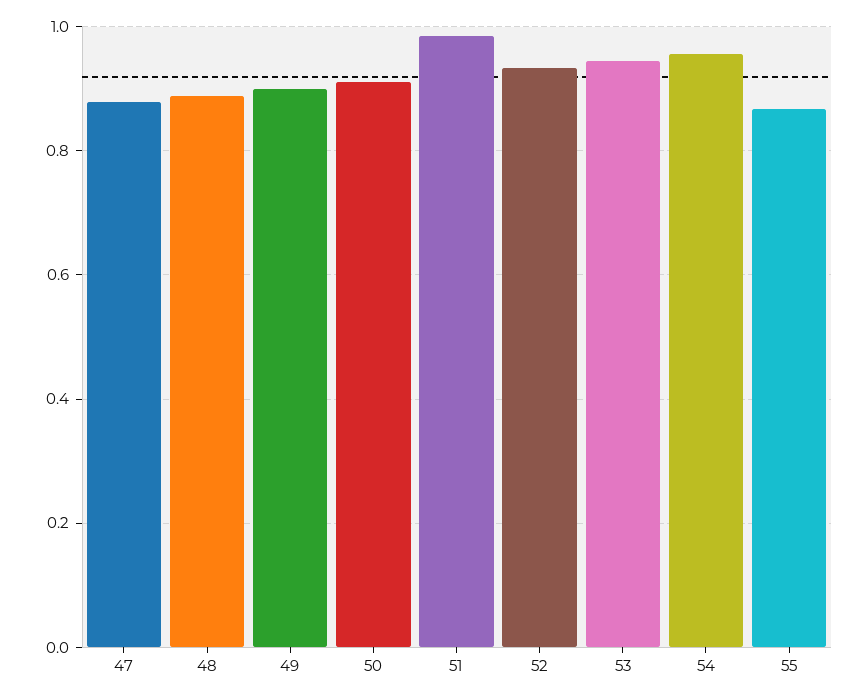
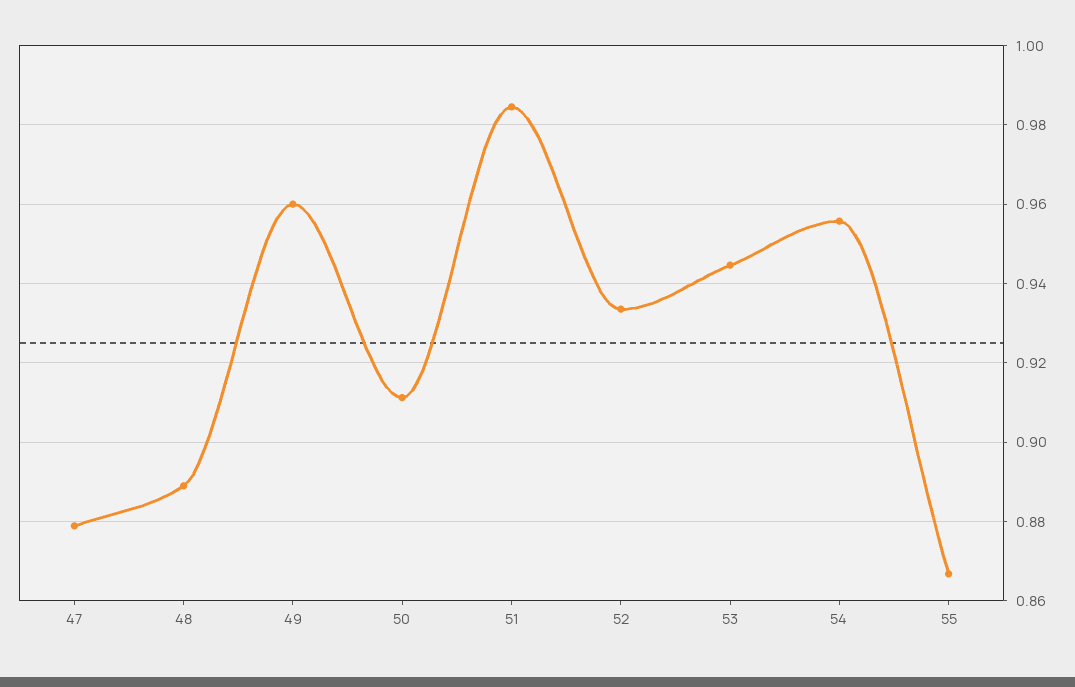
  {
    "47": 0.878,
    "48": 0.89,
-   "49": 0.9,
+   "49": 0.96,
    "50": 0.912,
    "51": 0.984,
    "52": 0.934,
    "53": 0.944,
    "54": 0.956,
    "55": 0.866
  }

